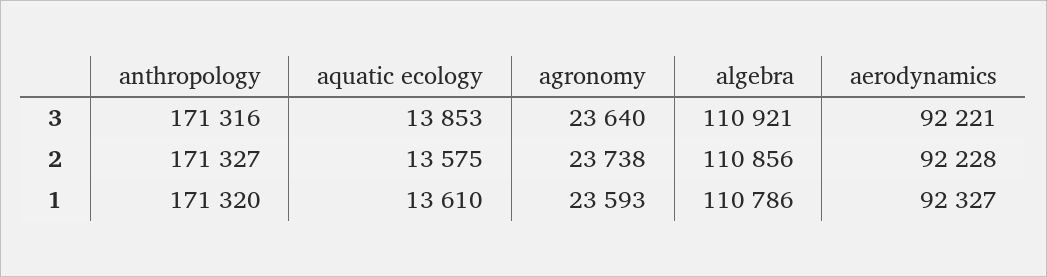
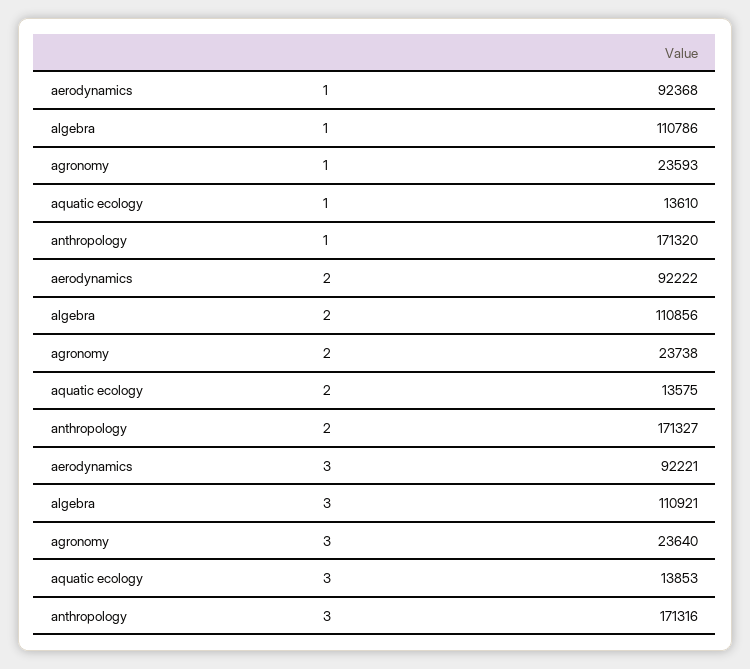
  {
    "anthropology": {
      "3": 171316,
      "2": 171327,
      "1": 171320
    },
    "aquatic ecology": {
      "3": 13853,
      "2": 13575,
      "1": 13610
    },
    "agronomy": {
      "3": 23640,
      "2": 23738,
      "1": 23593
    },
    "algebra": {
      "3": 110921,
      "2": 110856,
      "1": 110786
    },
    "aerodynamics": {
      "3": 92221,
-     "2": 92228,
+     "2": 92222,
-     "1": 92327
+     "1": 92368
    }
  }

